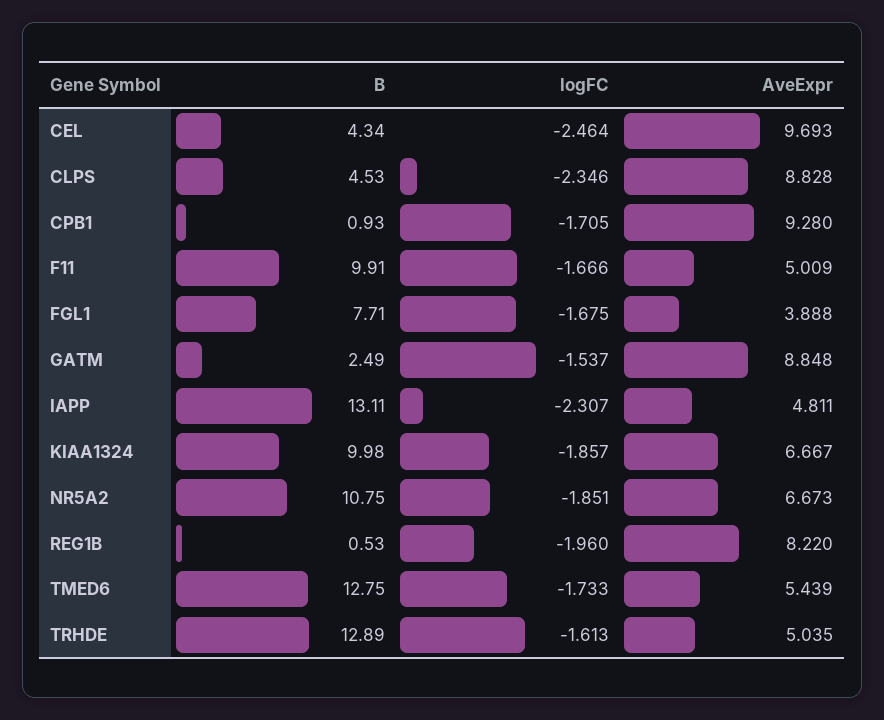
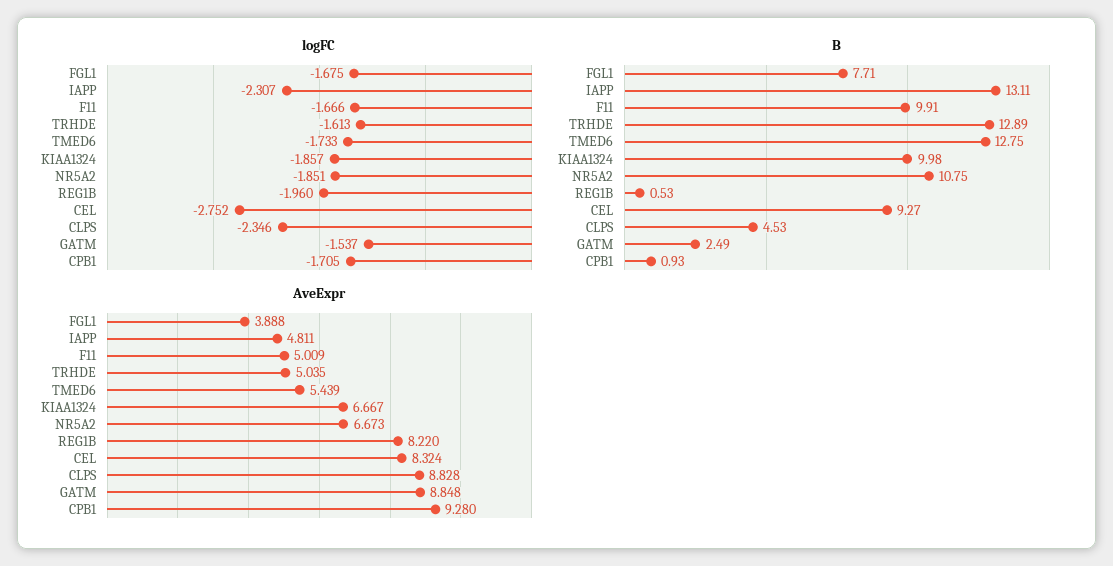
  {
    "B": {
-     "CEL": 4.34,
+     "CEL": 9.27,
      "CLPS": 4.53,
      "CPB1": 0.93,
      "F11": 9.91,
      "FGL1": 7.71,
      "GATM": 2.49,
      "IAPP": 13.11,
      "KIAA1324": 9.98,
      "NR5A2": 10.75,
      "REG1B": 0.53,
      "TMED6": 12.75,
      "TRHDE": 12.89
    },
    "logFC": {
-     "CEL": -2.464,
+     "CEL": -2.752,
      "CLPS": -2.346,
      "CPB1": -1.705,
      "F11": -1.666,
      "FGL1": -1.675,
      "GATM": -1.537,
      "IAPP": -2.307,
      "KIAA1324": -1.857,
      "NR5A2": -1.851,
      "REG1B": -1.96,
      "TMED6": -1.733,
      "TRHDE": -1.613
    },
    "AveExpr": {
-     "CEL": 9.693,
+     "CEL": 8.324,
      "CLPS": 8.828,
      "CPB1": 9.28,
      "F11": 5.009,
      "FGL1": 3.888,
      "GATM": 8.848,
      "IAPP": 4.811,
      "KIAA1324": 6.667,
      "NR5A2": 6.673,
      "REG1B": 8.22,
      "TMED6": 5.439,
      "TRHDE": 5.035
    }
  }

